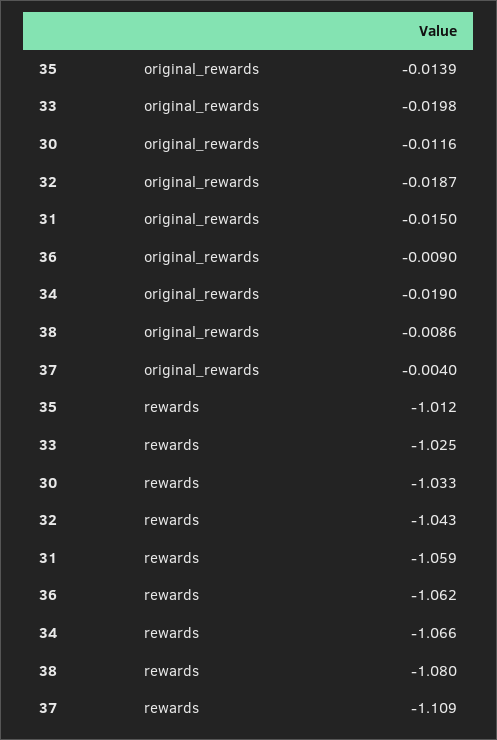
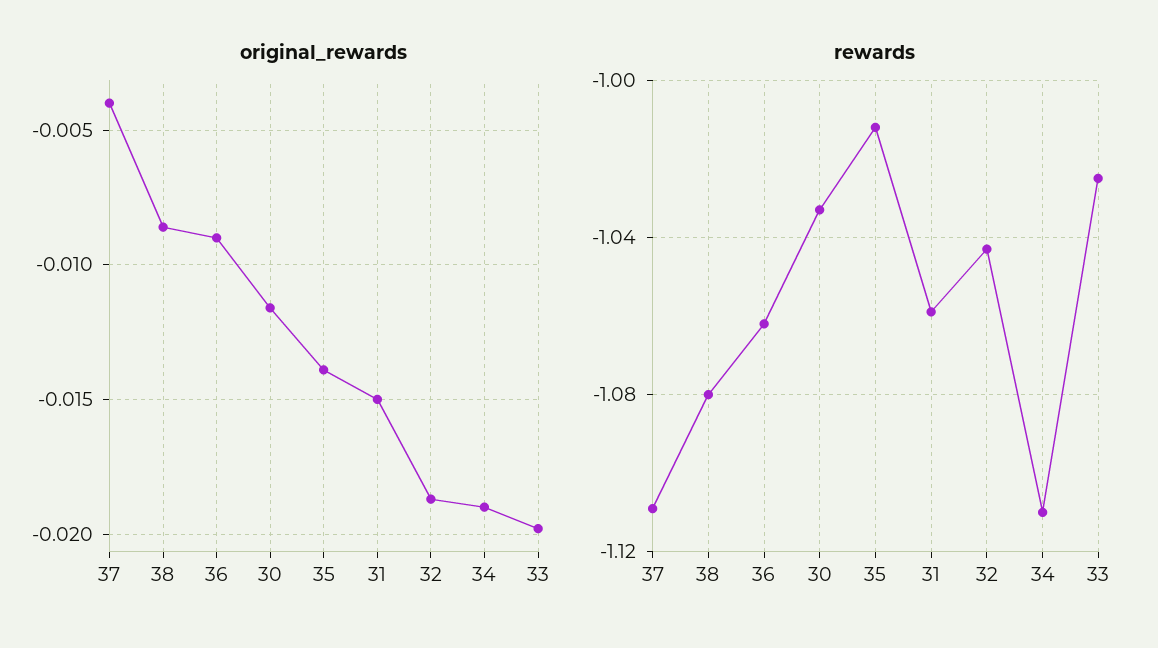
  {
    "original_rewards": {
      "35": -0.0139,
      "33": -0.0198,
      "30": -0.0116,
      "32": -0.0187,
      "31": -0.015,
      "36": -0.009,
      "34": -0.019,
      "38": -0.0086,
      "37": -0.004
    },
    "rewards": {
      "35": -1.012,
      "33": -1.025,
      "30": -1.033,
      "32": -1.043,
      "31": -1.059,
      "36": -1.062,
-     "34": -1.066,
+     "34": -1.11,
      "38": -1.08,
      "37": -1.109
    }
  }

